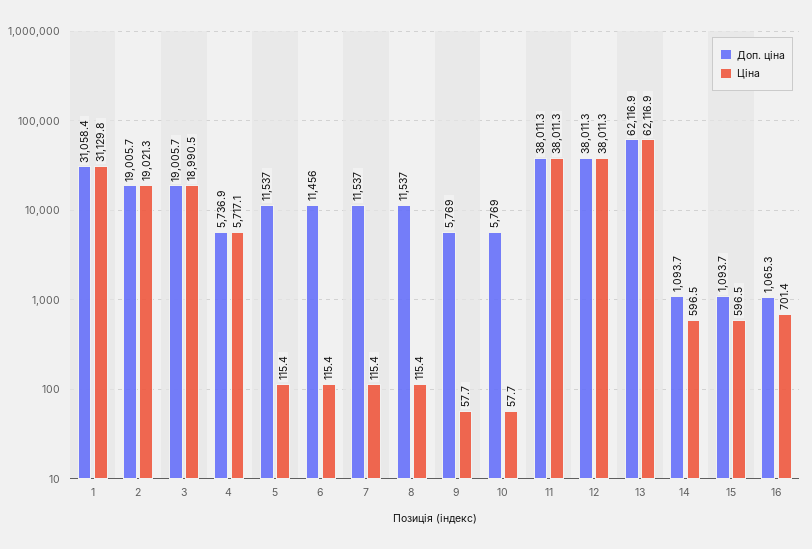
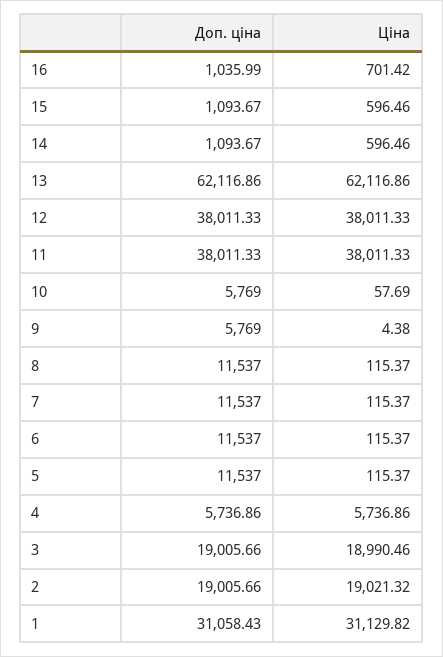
  {
    "Доп. ціна": {
      "1": 31058.43,
      "2": 19005.66,
      "3": 19005.66,
      "4": 5736.86,
      "5": 11537,
-     "6": 11456,
+     "6": 11537,
      "7": 11537,
      "8": 11537,
      "9": 5769,
      "10": 5769,
      "11": 38011.33,
      "12": 38011.33,
      "13": 62116.86,
      "14": 1093.67,
      "15": 1093.67,
-     "16": 1065.3
+     "16": 1035.99
    },
    "Ціна": {
      "1": 31129.82,
      "2": 19021.32,
      "3": 18990.46,
-     "4": 5717.1,
+     "4": 5736.86,
      "5": 115.37,
      "6": 115.37,
      "7": 115.37,
      "8": 115.37,
-     "9": 57.7,
+     "9": 4.38,
      "10": 57.69,
      "11": 38011.33,
      "12": 38011.33,
      "13": 62116.86,
      "14": 596.46,
      "15": 596.46,
      "16": 701.42
    }
  }

